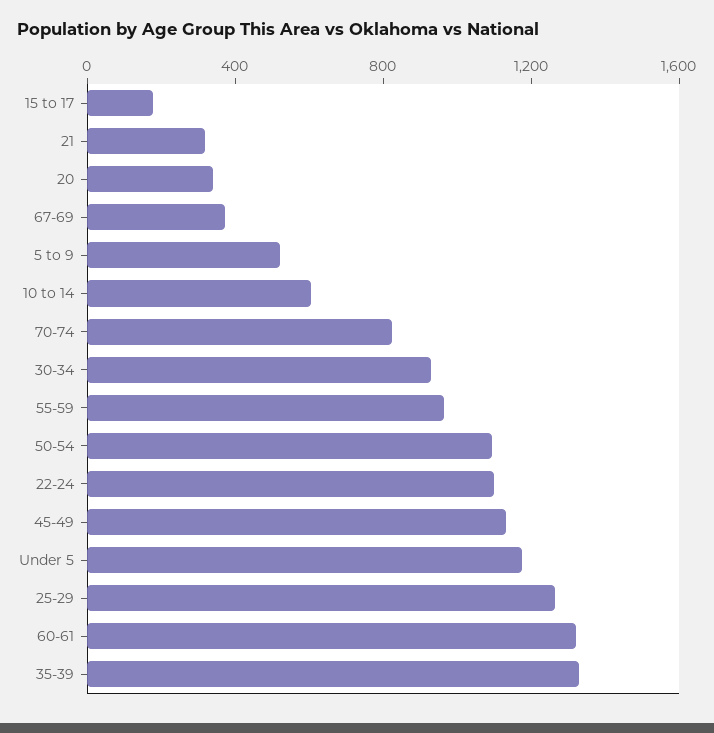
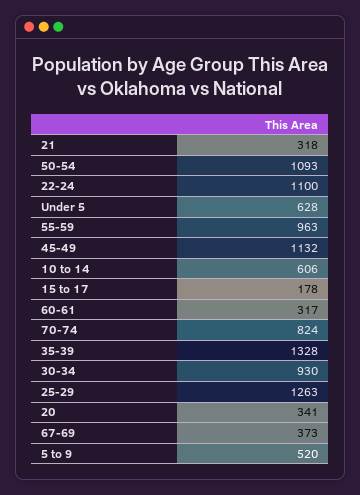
  {
    "15 to 17": 178,
    "21": 318,
    "20": 341,
    "67-69": 373,
    "5 to 9": 520,
    "10 to 14": 606,
    "70-74": 824,
    "30-34": 930,
    "55-59": 963,
    "50-54": 1093,
    "22-24": 1100,
    "45-49": 1132,
-   "Under 5": 1200,
+   "Under 5": 628,
    "25-29": 1263,
-   "60-61": 1300,
+   "60-61": 317,
    "35-39": 1328
  }

